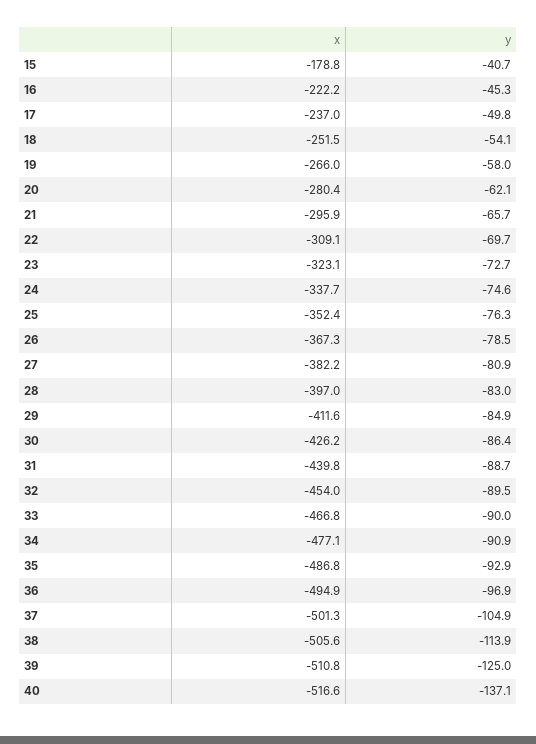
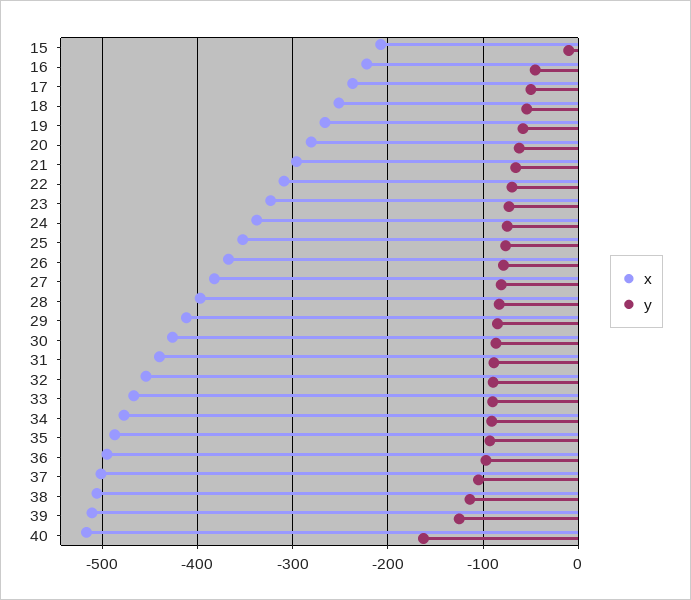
  {
    "x": {
-     "15": -178.8,
+     "15": -210,
      "16": -222.2,
      "17": -237,
      "18": -251.5,
      "19": -266,
      "20": -280.4,
      "21": -295.9,
      "22": -309.1,
      "23": -323.1,
      "24": -337.7,
      "25": -352.4,
      "26": -367.3,
      "27": -382.2,
      "28": -397,
      "29": -411.6,
      "30": -426.2,
      "31": -439.8,
      "32": -454,
      "33": -466.8,
      "34": -477.1,
      "35": -486.8,
      "36": -494.9,
      "37": -501.3,
      "38": -505.6,
      "39": -510.8,
      "40": -516.6
    },
    "y": {
-     "15": -40.7,
+     "15": -10,
      "16": -45.3,
      "17": -49.8,
      "18": -54.1,
      "19": -58,
      "20": -62.1,
      "21": -65.7,
      "22": -69.7,
      "23": -72.7,
      "24": -74.6,
      "25": -76.3,
      "26": -78.5,
      "27": -80.9,
      "28": -83,
      "29": -84.9,
      "30": -86.4,
      "31": -88.7,
      "32": -89.5,
      "33": -90,
      "34": -90.9,
      "35": -92.9,
      "36": -96.9,
      "37": -104.9,
      "38": -113.9,
      "39": -125,
-     "40": -137.1
+     "40": -160
    }
  }

